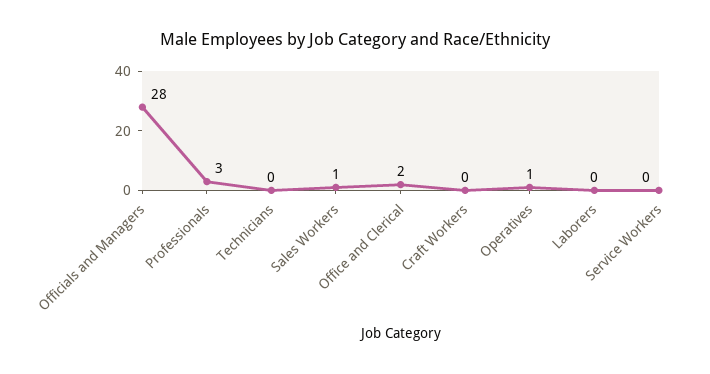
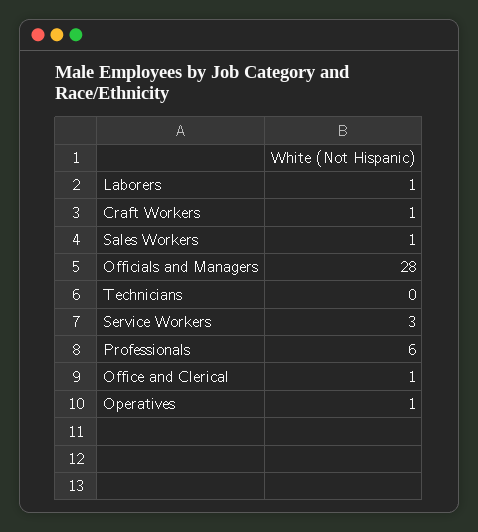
  {
    "Officials and Managers": 28,
-   "Professionals": 3,
+   "Professionals": 6,
    "Technicians": 0,
    "Sales Workers": 1,
-   "Office and Clerical": 2,
+   "Office and Clerical": 1,
-   "Craft Workers": 0,
+   "Craft Workers": 1,
    "Operatives": 1,
-   "Laborers": 0,
+   "Laborers": 1,
-   "Service Workers": 0
+   "Service Workers": 3
  }

